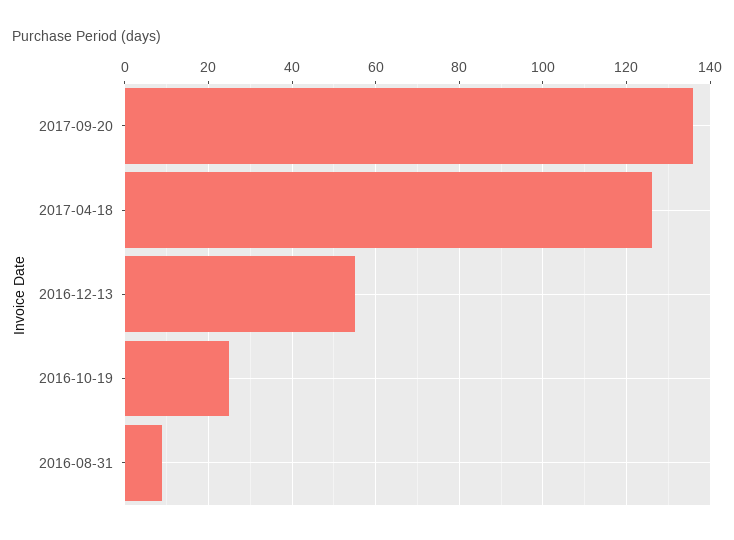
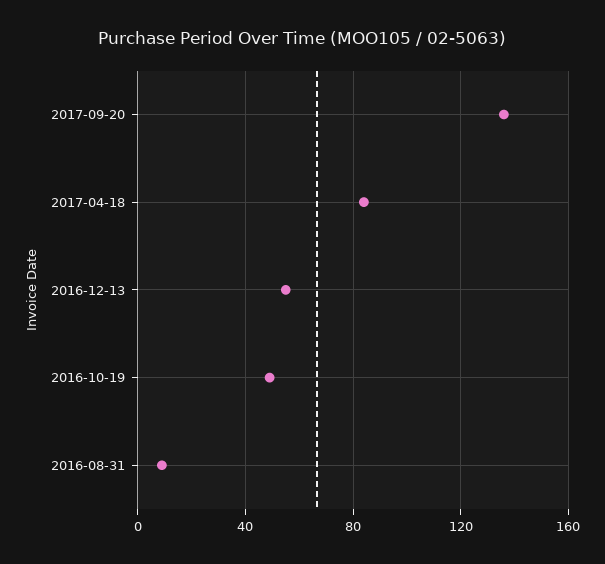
  {
    "2017-09-20": 135,
-   "2017-04-18": 125,
+   "2017-04-18": 85,
    "2016-12-13": 55,
-   "2016-10-19": 25,
+   "2016-10-19": 50,
    "2016-08-31": 10
  }

